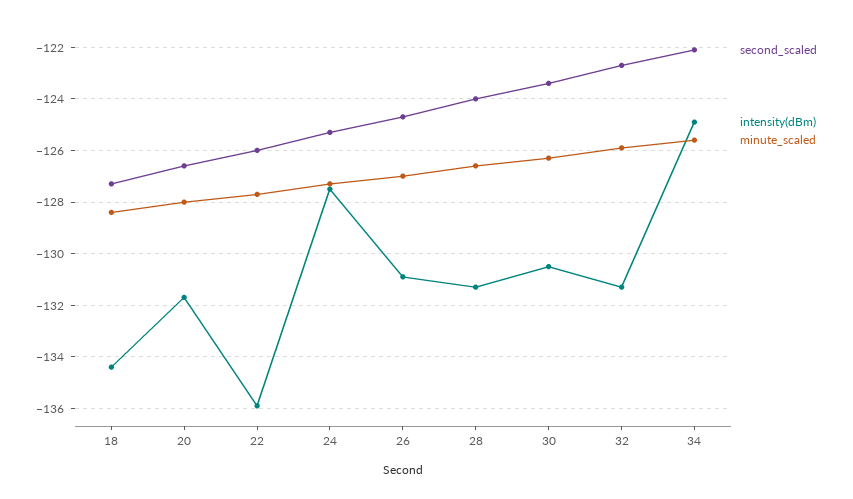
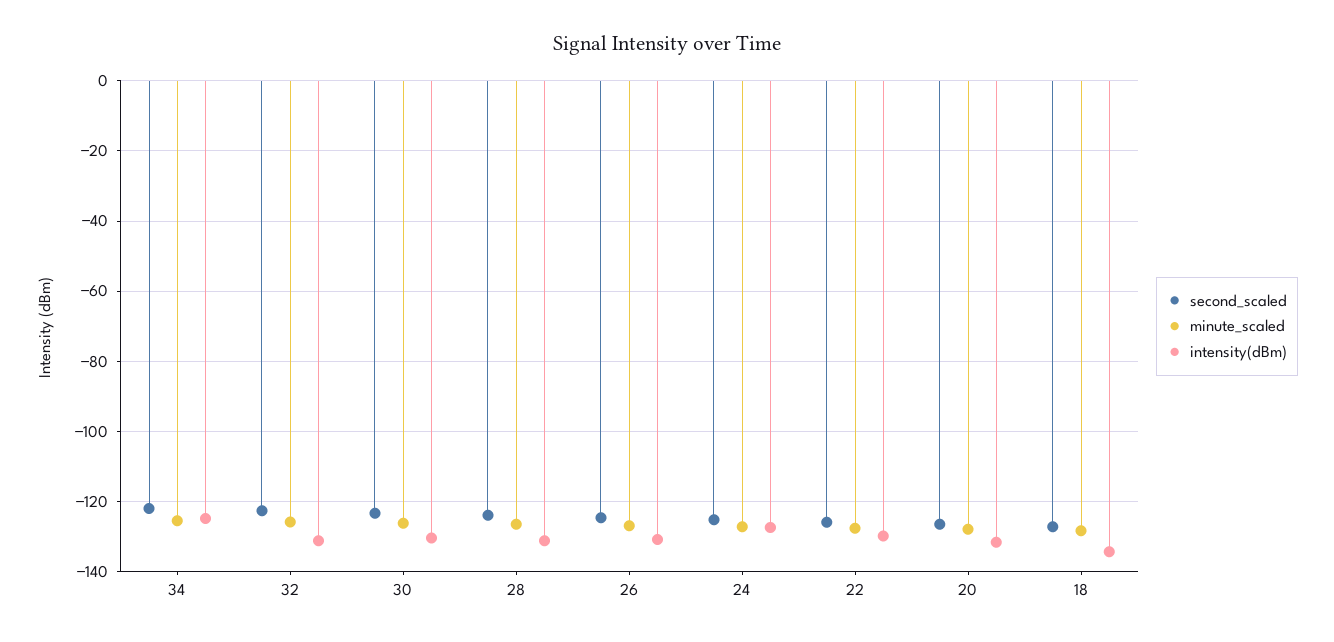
  {
    "second_scaled": {
      "18": -127.5,
      "20": -126.5,
      "22": -126,
      "24": -125.5,
      "26": -124.5,
      "28": -124,
      "30": -123.5,
      "32": -122.5,
      "34": -122
    },
    "intensity(dBm)": {
      "18": -134.5,
      "20": -131.5,
-     "22": -136,
+     "22": -130,
      "24": -127.5,
      "26": -131,
      "28": -131.5,
      "30": -130.5,
      "32": -131.5,
      "34": -125
    },
    "minute_scaled": {
      "18": -128.5,
      "20": -128,
      "22": -127.5,
      "24": -127.5,
      "26": -127,
      "28": -126.5,
      "30": -126.5,
      "32": -126,
      "34": -125.5
    }
  }

